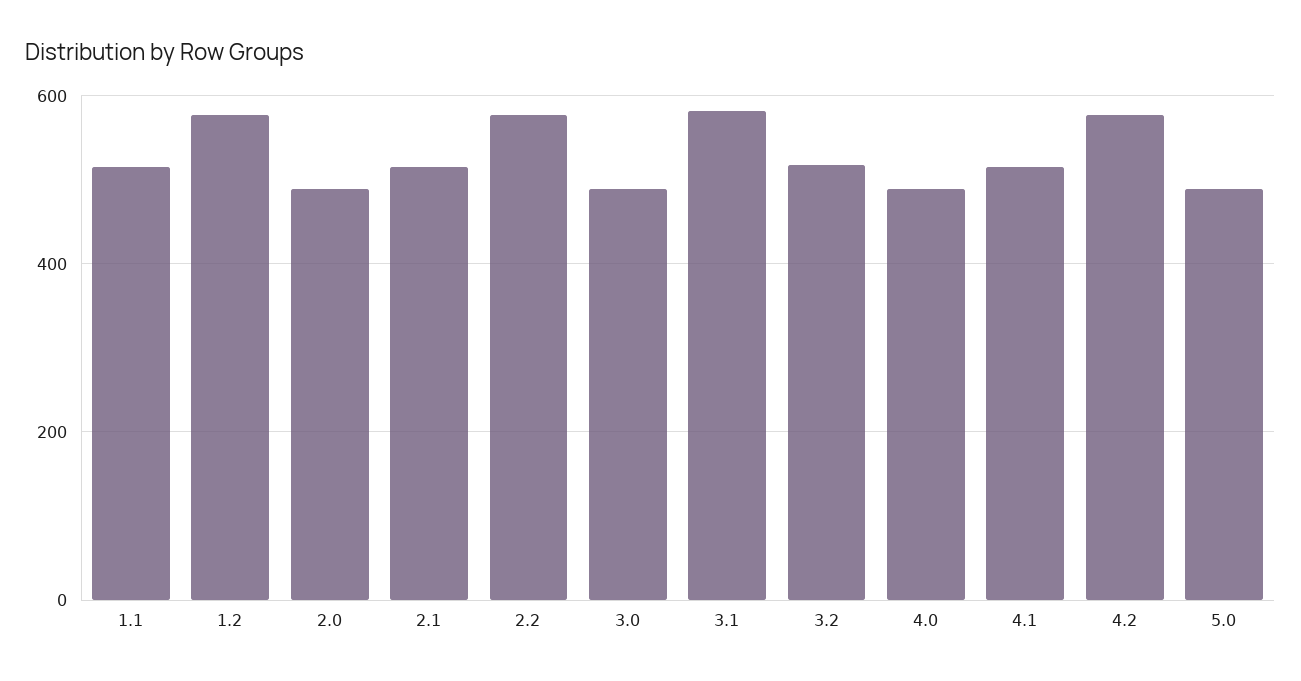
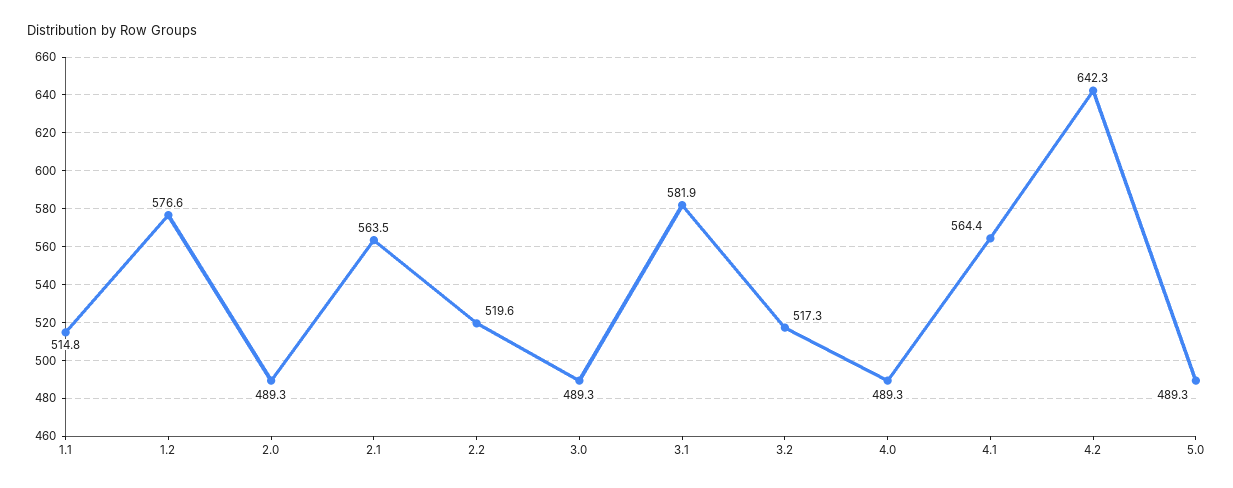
  {
    "1.1": 514.8,
    "1.2": 576.6,
    "2.0": 489.3,
-   "2.1": 520,
+   "2.1": 563.5,
-   "2.2": 580,
+   "2.2": 519.6,
    "3.0": 489.3,
    "3.1": 581.9,
    "3.2": 517.3,
    "4.0": 489.3,
-   "4.1": 520,
+   "4.1": 564.4,
-   "4.2": 580,
+   "4.2": 642.3,
    "5.0": 489.3
  }

